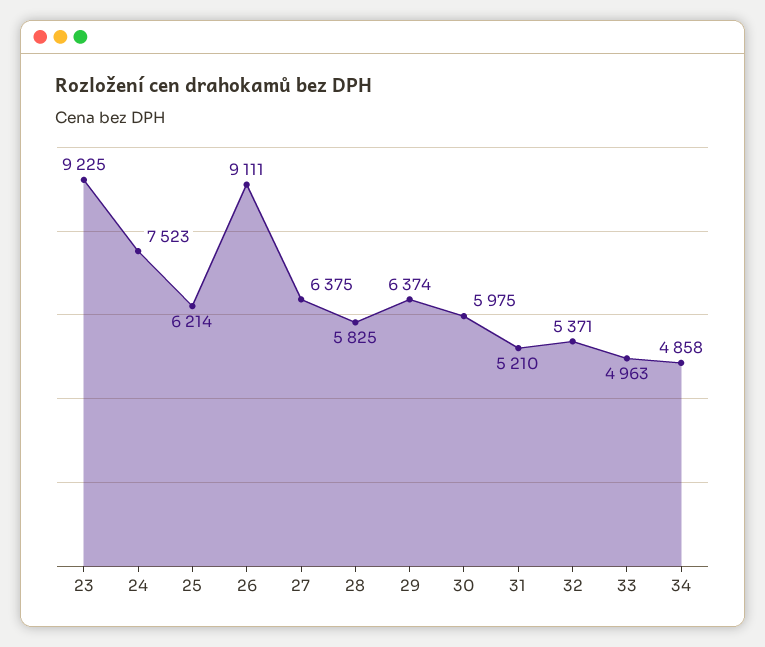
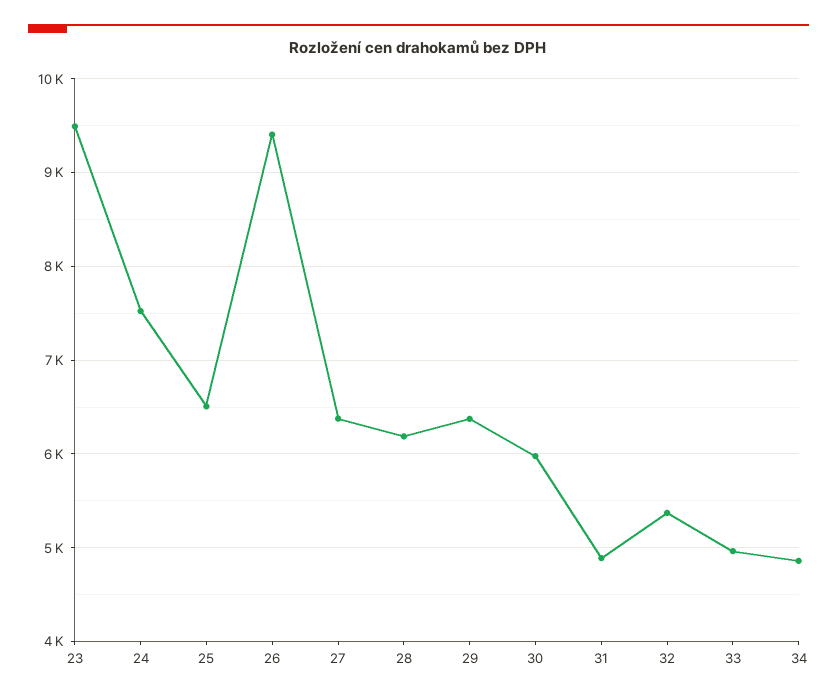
  {
-   "23": 9225,
+   "23": 9500,
    "24": 7523,
-   "25": 6214,
+   "25": 6500,
-   "26": 9111,
+   "26": 9400,
    "27": 6375,
-   "28": 5825,
+   "28": 6200,
    "29": 6374,
    "30": 5975,
-   "31": 5210,
+   "31": 4900,
    "32": 5371,
    "33": 4963,
    "34": 4858
  }

